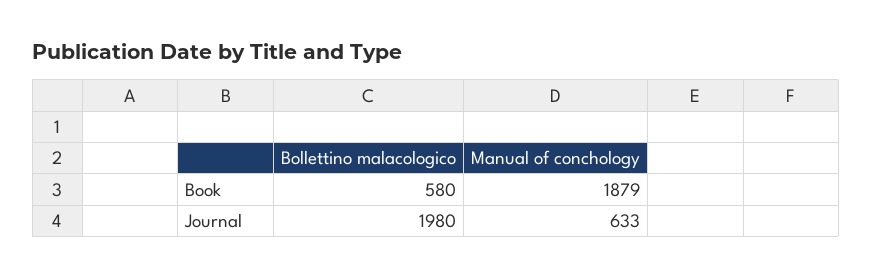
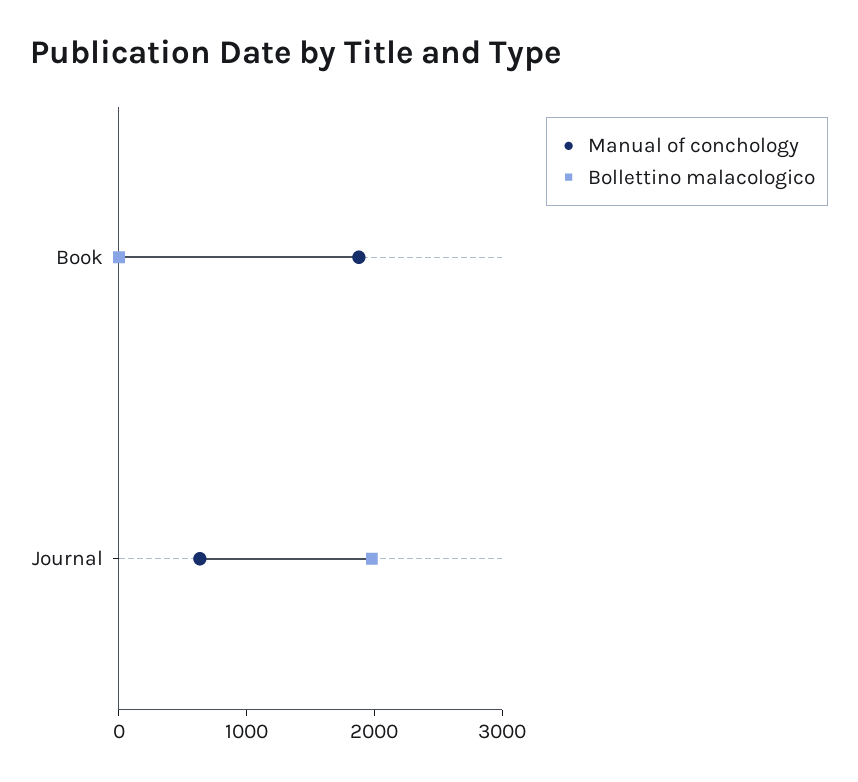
  {
    "Bollettino malacologico": {
-     "Book": 580,
+     "Book": 0,
      "Journal": 1980
    },
    "Manual of conchology": {
      "Book": 1879,
      "Journal": 633
    }
  }

